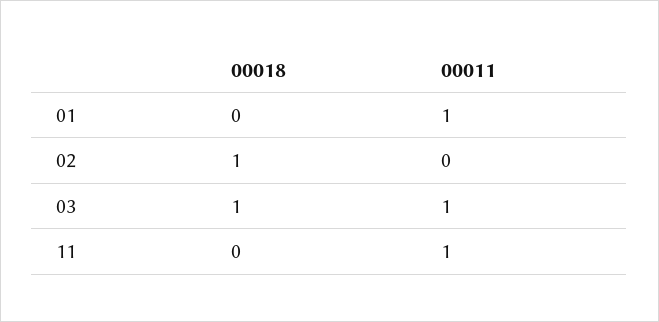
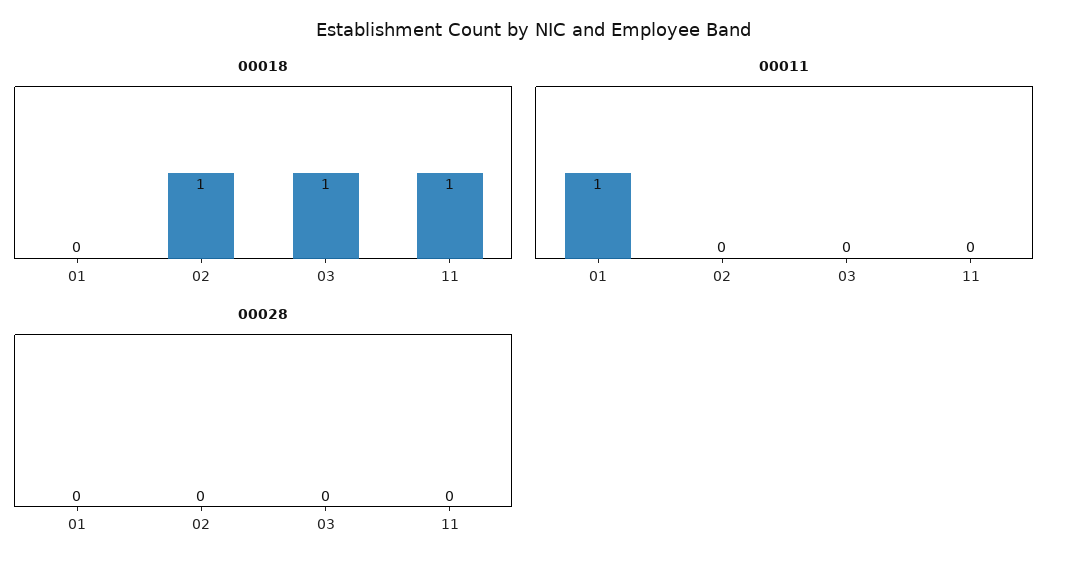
  {
    "00018": {
      "01": 0,
      "02": 1,
      "03": 1,
-     "11": 0
+     "11": 1
    },
    "00011": {
      "01": 1,
      "02": 0,
-     "03": 1,
+     "03": 0,
-     "11": 1
+     "11": 0
-   }
+   },
+   "00028": {
+     "01": 0,
+     "02": 0,
+     "03": 0,
+     "11": 0
+   }
  }

